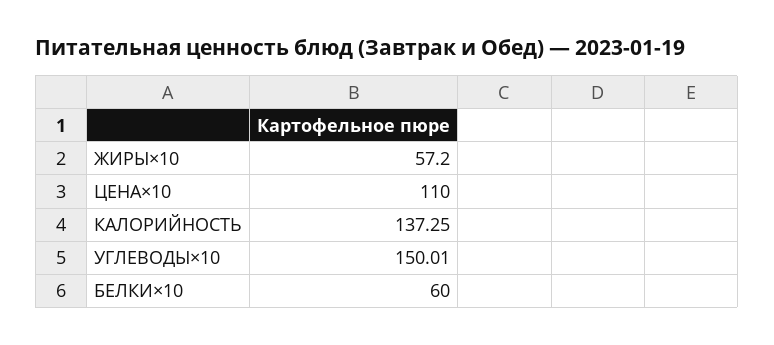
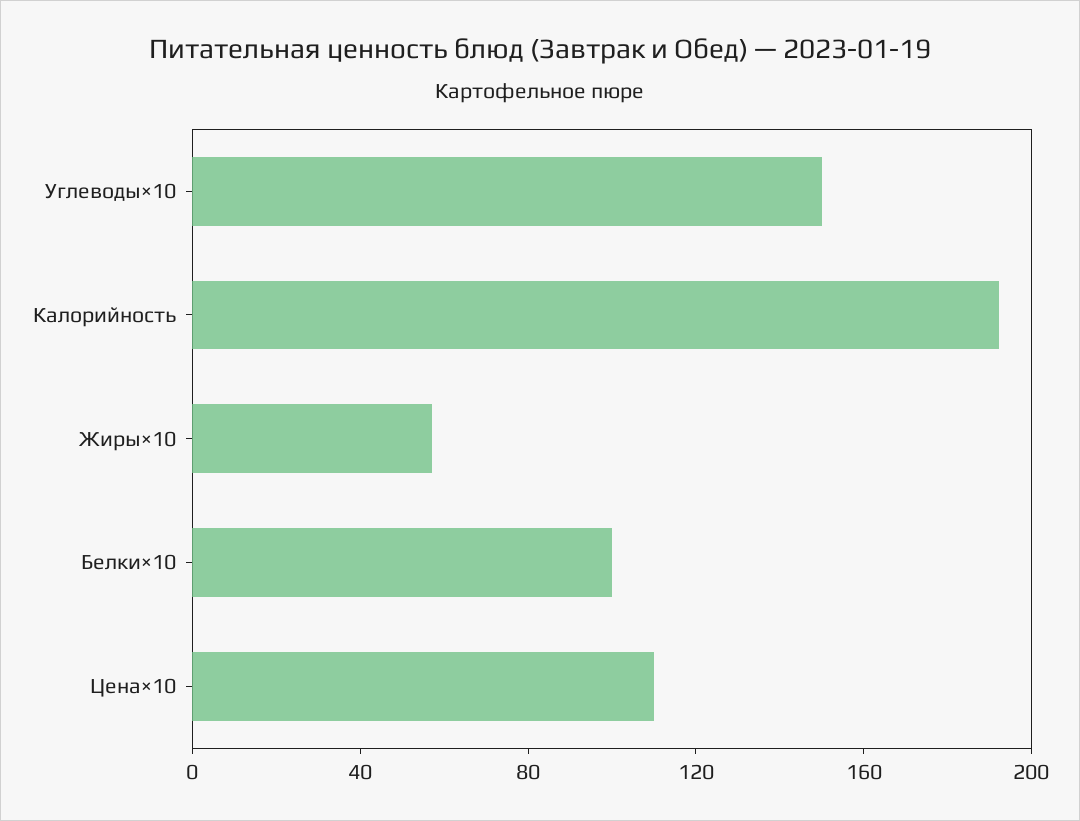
  {
    "ЖИРЫ×10": 57.2,
    "ЦЕНА×10": 110,
-   "КАЛОРИЙНОСТЬ": 137.25,
+   "КАЛОРИЙНОСТЬ": 190,
    "УГЛЕВОДЫ×10": 150.01,
-   "БЕЛКИ×10": 60
+   "БЕЛКИ×10": 100
  }

